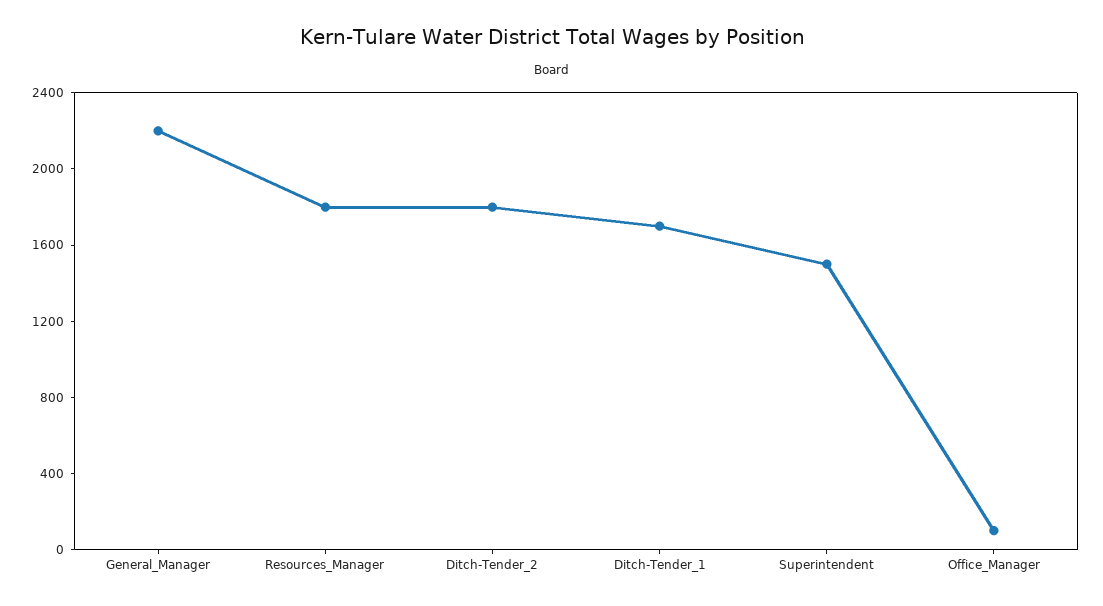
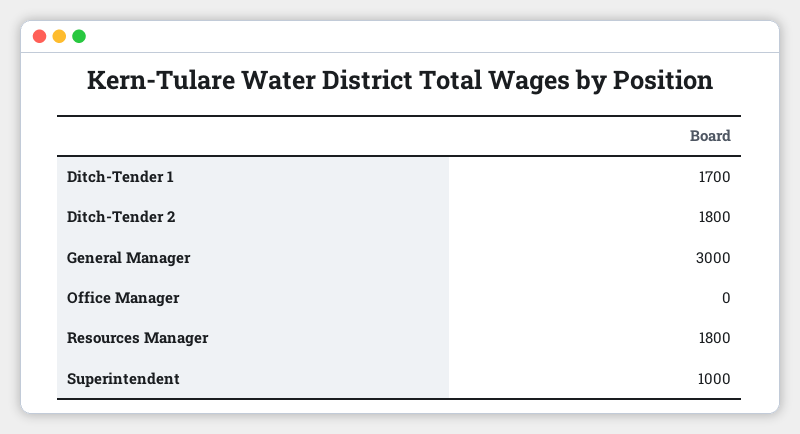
  {
-   "General_Manager": 2200,
+   "General_Manager": 3000,
    "Resources_Manager": 1800,
    "Ditch-Tender_2": 1800,
    "Ditch-Tender_1": 1700,
-   "Superintendent": 1500,
+   "Superintendent": 1000,
-   "Office_Manager": 100
+   "Office_Manager": 0
  }

